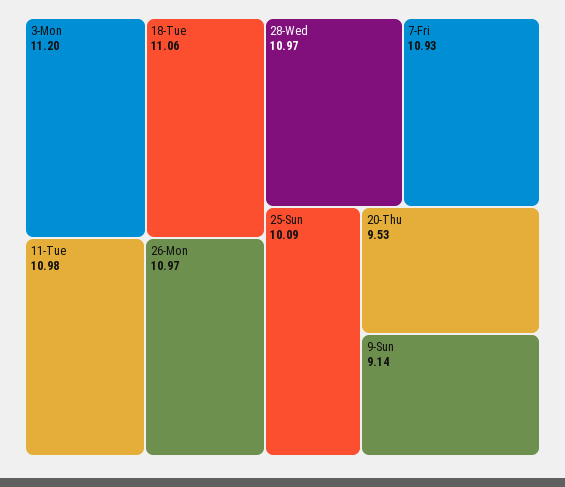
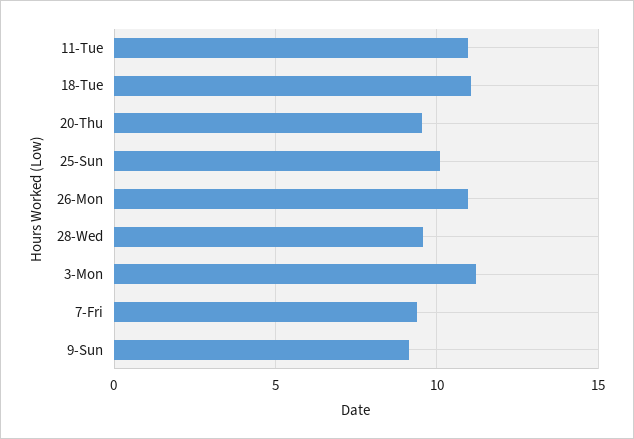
  {
    "3-Mon": 11.2,
    "18-Tue": 11.06,
    "11-Tue": 10.98,
    "26-Mon": 10.97,
-   "28-Wed": 10.97,
+   "28-Wed": 9.5,
-   "7-Fri": 10.93,
+   "7-Fri": 9.5,
    "25-Sun": 10.09,
    "20-Thu": 9.53,
    "9-Sun": 9.14
  }

